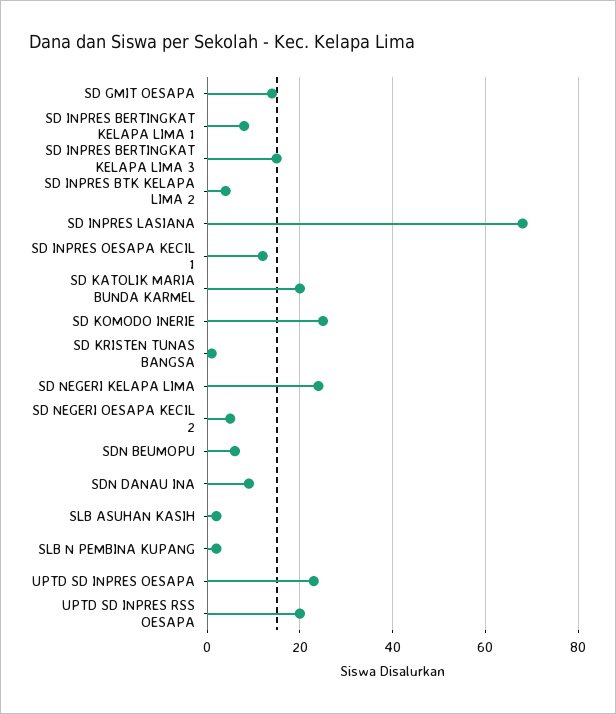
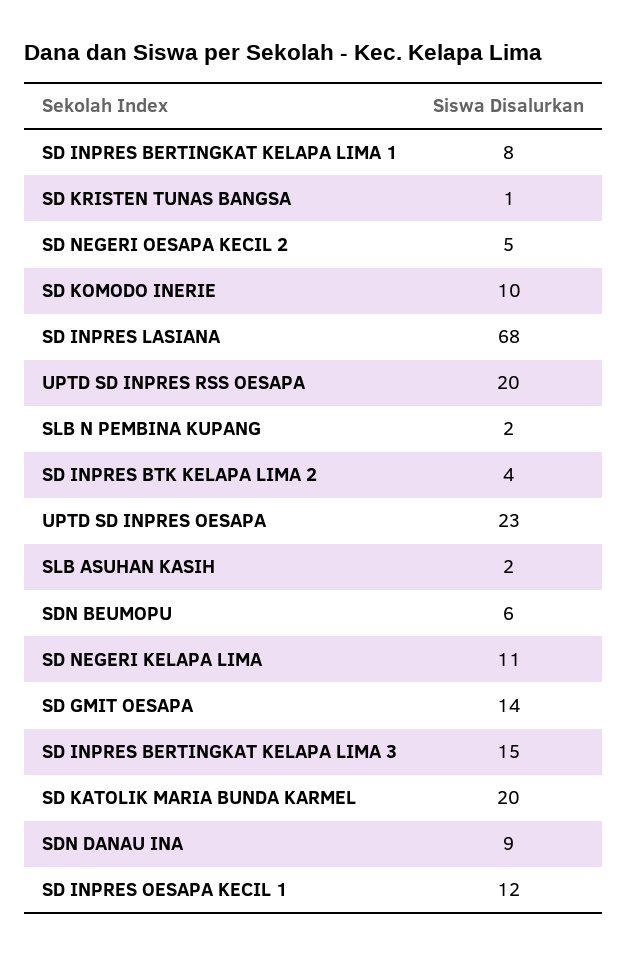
  {
    "SD GMIT OESAPA": 14,
    "SD INPRES BERTINGKAT KELAPA LIMA 1": 8,
    "SD INPRES BERTINGKAT KELAPA LIMA 3": 15,
    "SD INPRES BTK KELAPA LIMA 2": 4,
    "SD INPRES LASIANA": 68,
    "SD INPRES OESAPA KECIL 1": 12,
    "SD KATOLIK MARIA BUNDA KARMEL": 20,
-   "SD KOMODO INERIE": 25,
+   "SD KOMODO INERIE": 10,
    "SD KRISTEN TUNAS BANGSA": 1,
-   "SD NEGERI KELAPA LIMA": 25,
+   "SD NEGERI KELAPA LIMA": 11,
    "SD NEGERI OESAPA KECIL 2": 5,
    "SDN BEUMOPU": 6,
    "SDN DANAU INA": 9,
    "SLB ASUHAN KASIH": 2,
    "SLB N PEMBINA KUPANG": 2,
    "UPTD SD INPRES OESAPA": 23,
    "UPTD SD INPRES RSS OESAPA": 20
  }

